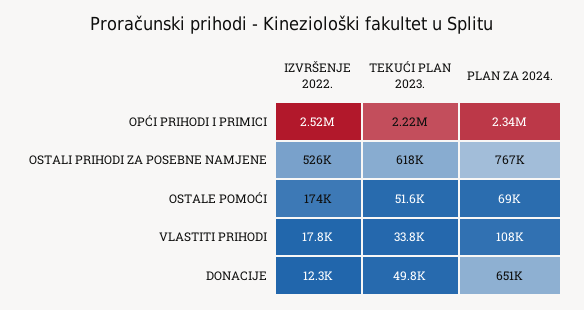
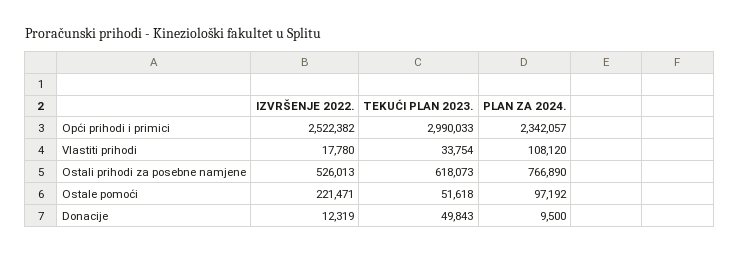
  {
    "IZVRŠENJE 2022.": {
      "OPĆI PRIHODI I PRIMICI": 2522382,
      "OSTALI PRIHODI ZA POSEBNE NAMJENE": 526013,
-     "OSTALE POMOĆI": 174000,
+     "OSTALE POMOĆI": 221471,
      "VLASTITI PRIHODI": 17780,
      "DONACIJE": 12319
    },
    "TEKUĆI PLAN 2023.": {
-     "OPĆI PRIHODI I PRIMICI": 2220000,
+     "OPĆI PRIHODI I PRIMICI": 2990033,
      "OSTALI PRIHODI ZA POSEBNE NAMJENE": 618073,
      "OSTALE POMOĆI": 51618,
      "VLASTITI PRIHODI": 33754,
      "DONACIJE": 49843
    },
    "PLAN ZA 2024.": {
      "OPĆI PRIHODI I PRIMICI": 2342057,
      "OSTALI PRIHODI ZA POSEBNE NAMJENE": 766890,
-     "OSTALE POMOĆI": 69000,
+     "OSTALE POMOĆI": 97192,
      "VLASTITI PRIHODI": 108120,
-     "DONACIJE": 651000
+     "DONACIJE": 9500
    }
  }

